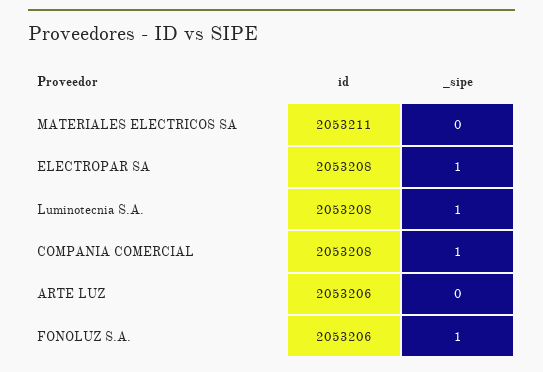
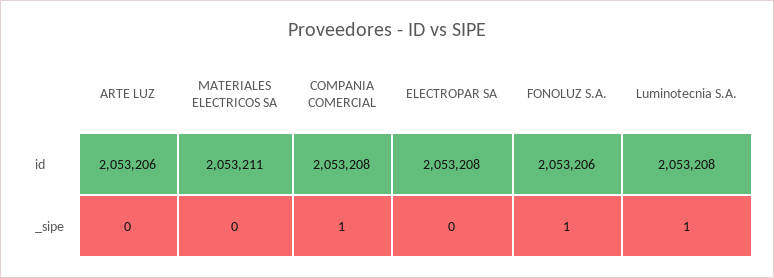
  {
    "id": {
      "MATERIALES ELECTRICOS SA": 2053211,
      "ELECTROPAR SA": 2053208,
      "Luminotecnia S.A.": 2053208,
      "COMPANIA COMERCIAL": 2053208,
      "ARTE LUZ": 2053206,
      "FONOLUZ S.A.": 2053206
    },
    "_sipe": {
      "MATERIALES ELECTRICOS SA": 0,
-     "ELECTROPAR SA": 1,
+     "ELECTROPAR SA": 0,
      "Luminotecnia S.A.": 1,
      "COMPANIA COMERCIAL": 1,
      "ARTE LUZ": 0,
      "FONOLUZ S.A.": 1
    }
  }

